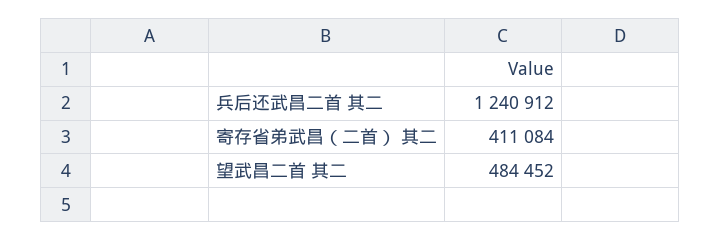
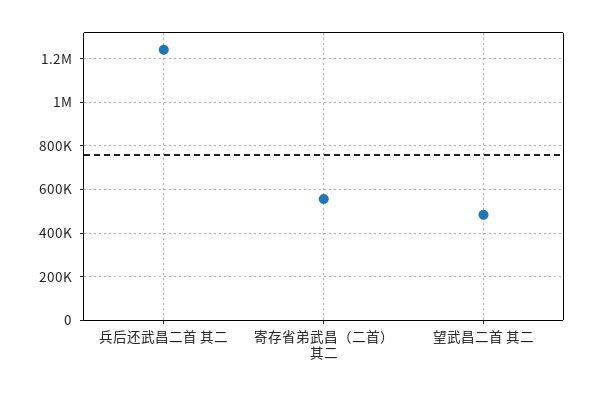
  {
    "兵后还武昌二首 其二": 1240912,
-   "寄存省弟武昌（二首） 其二": 411084,
+   "寄存省弟武昌（二首） 其二": 550000,
    "望武昌二首 其二": 484452
  }

